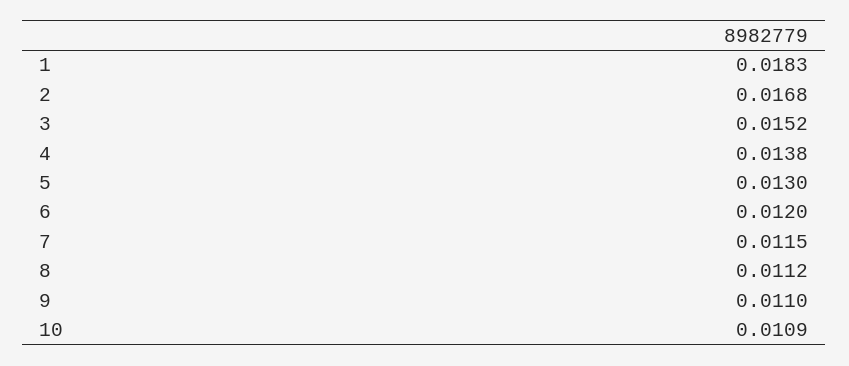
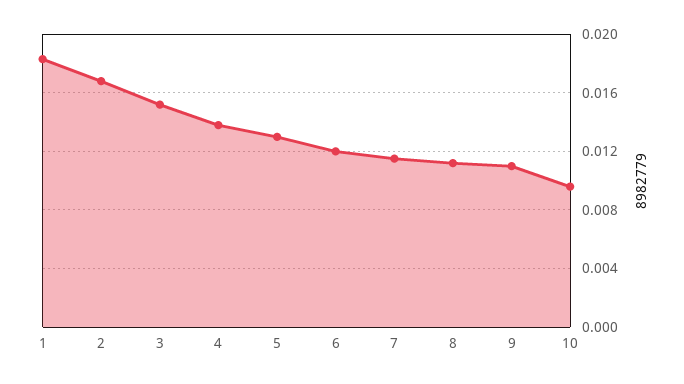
  {
    "1": 0.0183,
    "2": 0.0168,
    "3": 0.0152,
    "4": 0.0138,
    "5": 0.013,
    "6": 0.012,
    "7": 0.0115,
    "8": 0.0112,
    "9": 0.011,
-   "10": 0.0109
+   "10": 0.0095
  }

